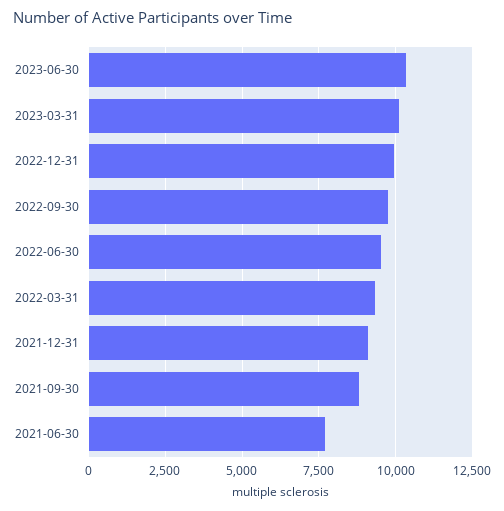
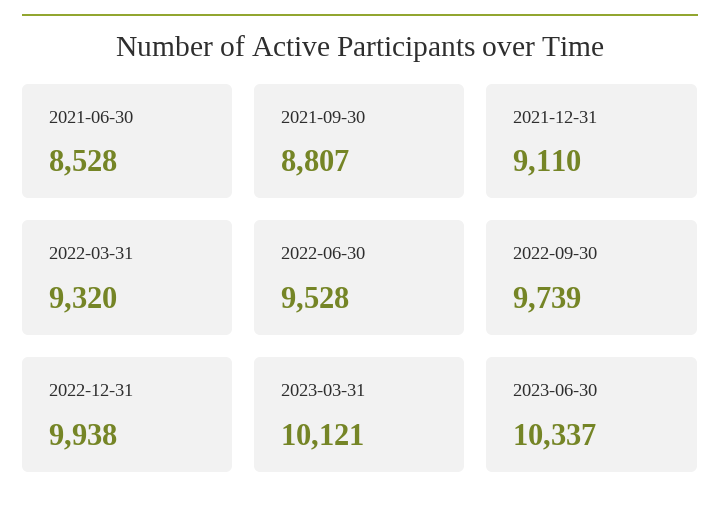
  {
    "2023-06-30": 10337,
    "2023-03-31": 10121,
    "2022-12-31": 9938,
    "2022-09-30": 9739,
    "2022-06-30": 9528,
    "2022-03-31": 9320,
    "2021-12-31": 9110,
    "2021-09-30": 8807,
-   "2021-06-30": 7750
+   "2021-06-30": 8528
  }

